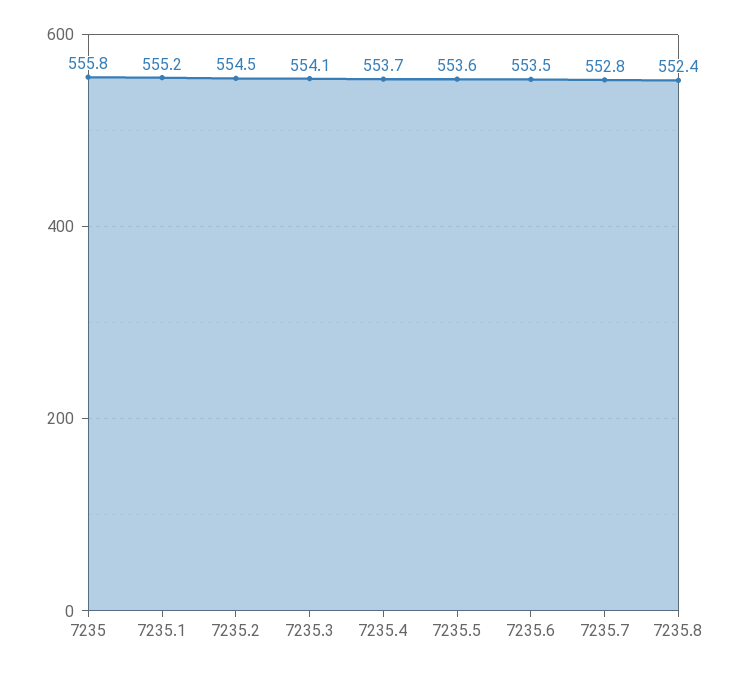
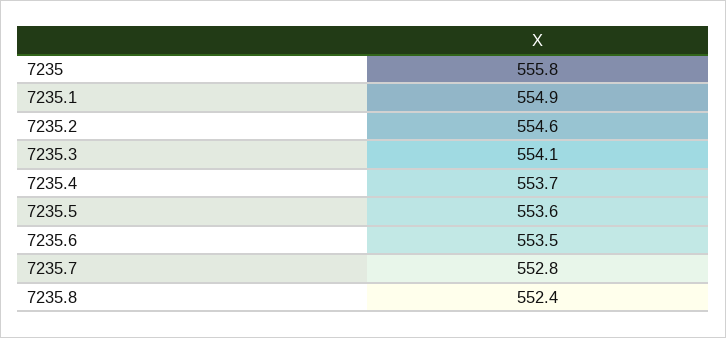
  {
    "7235": 555.8,
-   "7235.1": 555.2,
+   "7235.1": 554.9,
-   "7235.2": 554.5,
+   "7235.2": 554.6,
    "7235.3": 554.1,
    "7235.4": 553.7,
    "7235.5": 553.6,
    "7235.6": 553.5,
    "7235.7": 552.8,
    "7235.8": 552.4
  }

